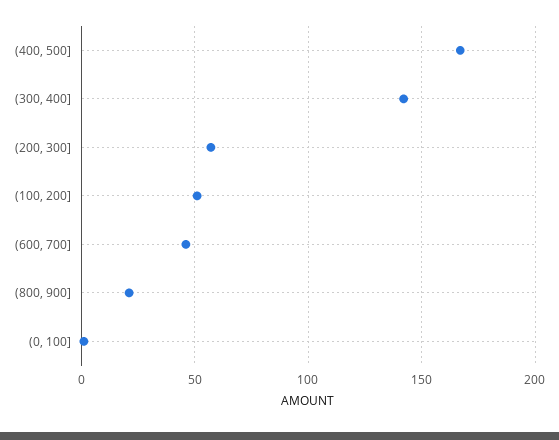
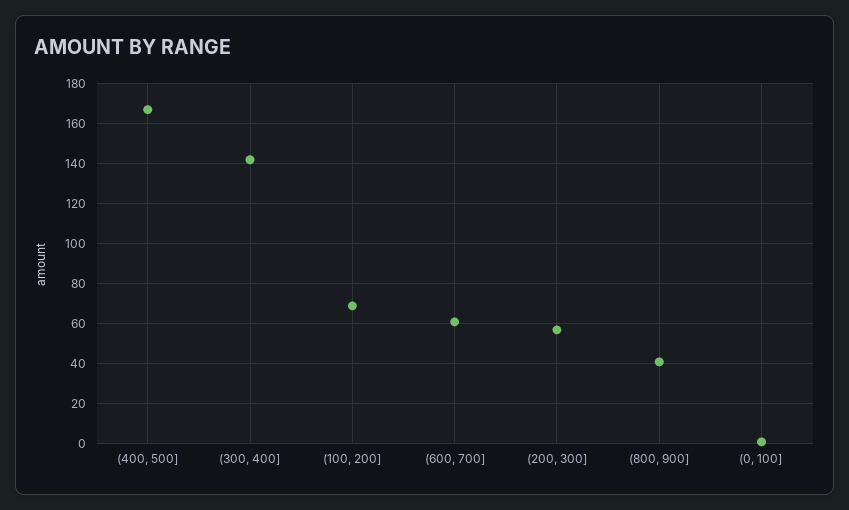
  {
    "(400, 500]": 165,
    "(300, 400]": 140,
    "(200, 300]": 55,
-   "(100, 200]": 50,
+   "(100, 200]": 70,
-   "(600, 700]": 45,
+   "(600, 700]": 60,
-   "(800, 900]": 20,
+   "(800, 900]": 40,
    "(0, 100]": 0
  }

